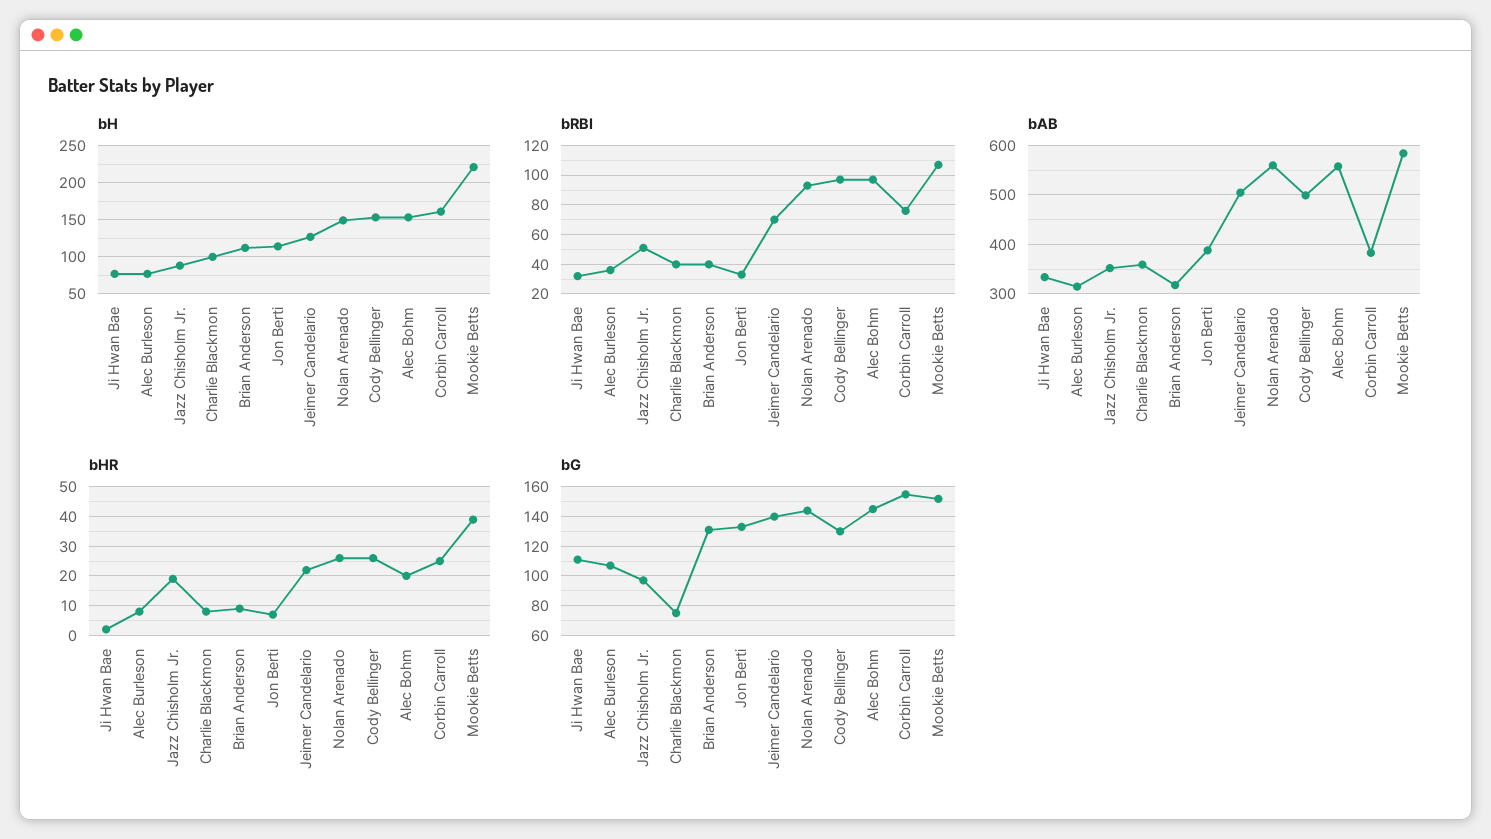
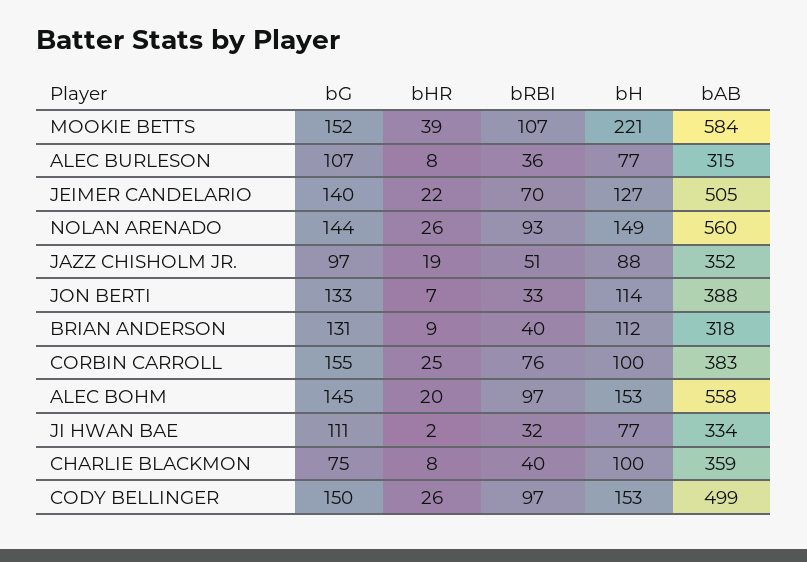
  {
    "bH": {
      "Ji Hwan Bae": 77,
      "Alec Burleson": 77,
      "Jazz Chisholm Jr.": 88,
      "Charlie Blackmon": 100,
      "Brian Anderson": 112,
      "Jon Berti": 114,
      "Jeimer Candelario": 127,
      "Nolan Arenado": 149,
      "Cody Bellinger": 153,
      "Alec Bohm": 153,
-     "Corbin Carroll": 160,
+     "Corbin Carroll": 100,
      "Mookie Betts": 221
    },
    "bRBI": {
      "Ji Hwan Bae": 32,
      "Alec Burleson": 36,
      "Jazz Chisholm Jr.": 51,
      "Charlie Blackmon": 40,
      "Brian Anderson": 40,
      "Jon Berti": 33,
      "Jeimer Candelario": 70,
      "Nolan Arenado": 93,
      "Cody Bellinger": 97,
      "Alec Bohm": 97,
      "Corbin Carroll": 76,
      "Mookie Betts": 107
    },
    "bAB": {
      "Ji Hwan Bae": 334,
      "Alec Burleson": 315,
      "Jazz Chisholm Jr.": 352,
      "Charlie Blackmon": 359,
      "Brian Anderson": 318,
      "Jon Berti": 388,
      "Jeimer Candelario": 505,
      "Nolan Arenado": 560,
      "Cody Bellinger": 499,
      "Alec Bohm": 558,
      "Corbin Carroll": 383,
      "Mookie Betts": 584
    },
    "bHR": {
      "Ji Hwan Bae": 2,
      "Alec Burleson": 8,
      "Jazz Chisholm Jr.": 19,
      "Charlie Blackmon": 8,
      "Brian Anderson": 9,
      "Jon Berti": 7,
      "Jeimer Candelario": 22,
      "Nolan Arenado": 26,
      "Cody Bellinger": 26,
      "Alec Bohm": 20,
      "Corbin Carroll": 25,
      "Mookie Betts": 39
    },
    "bG": {
      "Ji Hwan Bae": 111,
      "Alec Burleson": 107,
      "Jazz Chisholm Jr.": 97,
      "Charlie Blackmon": 75,
      "Brian Anderson": 131,
      "Jon Berti": 133,
      "Jeimer Candelario": 140,
      "Nolan Arenado": 144,
-     "Cody Bellinger": 130,
+     "Cody Bellinger": 150,
      "Alec Bohm": 145,
      "Corbin Carroll": 155,
      "Mookie Betts": 152
    }
  }

